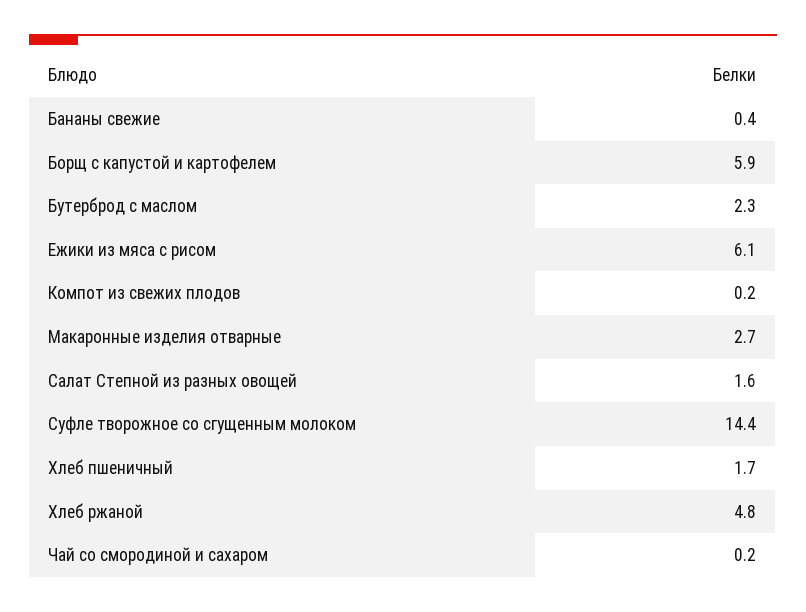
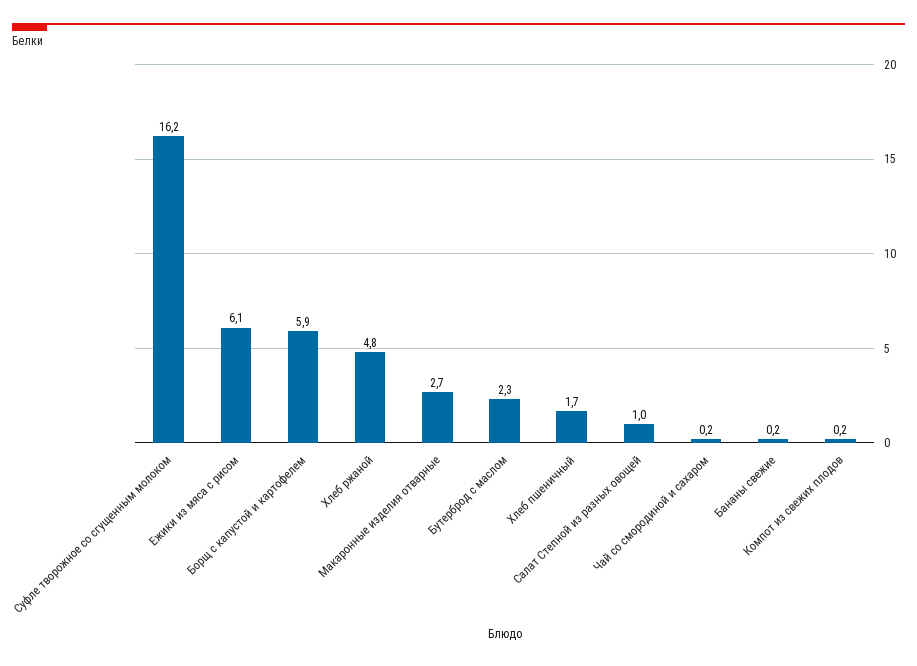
  {
-   "Бананы свежие": 0.4,
+   "Бананы свежие": 0.2,
    "Борщ с капустой и картофелем": 5.9,
    "Бутерброд с маслом": 2.3,
    "Ежики из мяса с рисом": 6.1,
    "Компот из свежих плодов": 0.2,
    "Макаронные изделия отварные": 2.7,
-   "Салат Степной из разных овощей": 1.6,
+   "Салат Степной из разных овощей": 1,
-   "Суфле творожное со сгущенным молоком": 14.4,
+   "Суфле творожное со сгущенным молоком": 16.2,
    "Хлеб пшеничный": 1.7,
    "Хлеб ржаной": 4.8,
    "Чай со смородиной и сахаром": 0.2
  }

